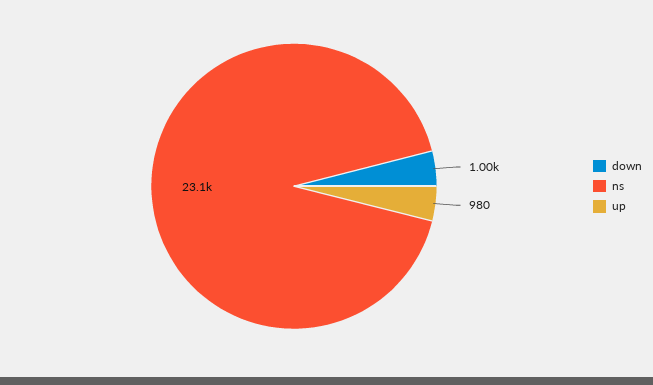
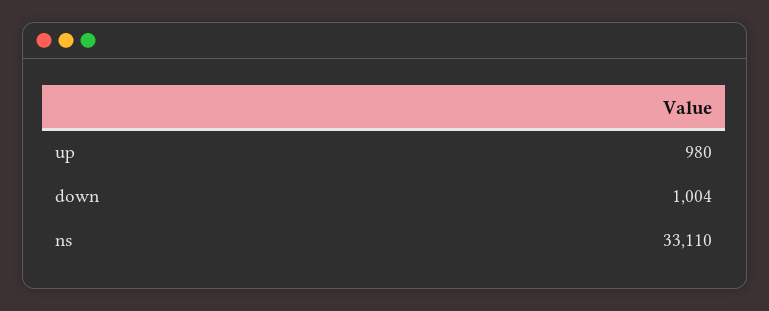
  {
    "down": 1004,
-   "ns": 23100,
+   "ns": 33110,
    "up": 980
  }

